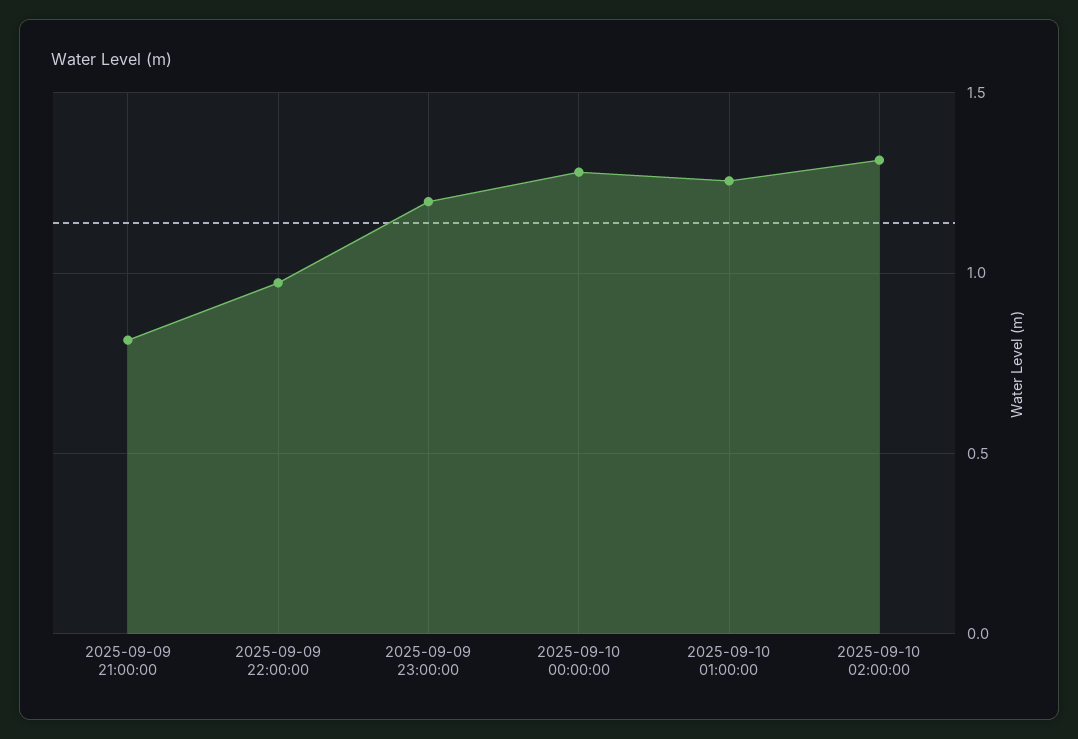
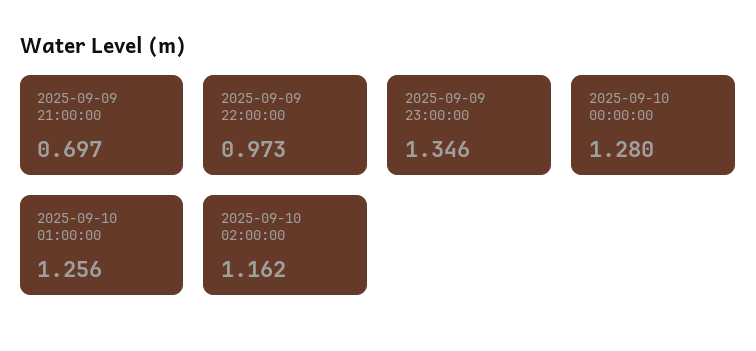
  {
-   "2025-09-09 21:00:00": 0.8,
+   "2025-09-09 21:00:00": 0.697,
    "2025-09-09 22:00:00": 0.973,
-   "2025-09-09 23:00:00": 1.2,
+   "2025-09-09 23:00:00": 1.346,
    "2025-09-10 00:00:00": 1.28,
    "2025-09-10 01:00:00": 1.256,
-   "2025-09-10 02:00:00": 1.3
+   "2025-09-10 02:00:00": 1.162
  }

